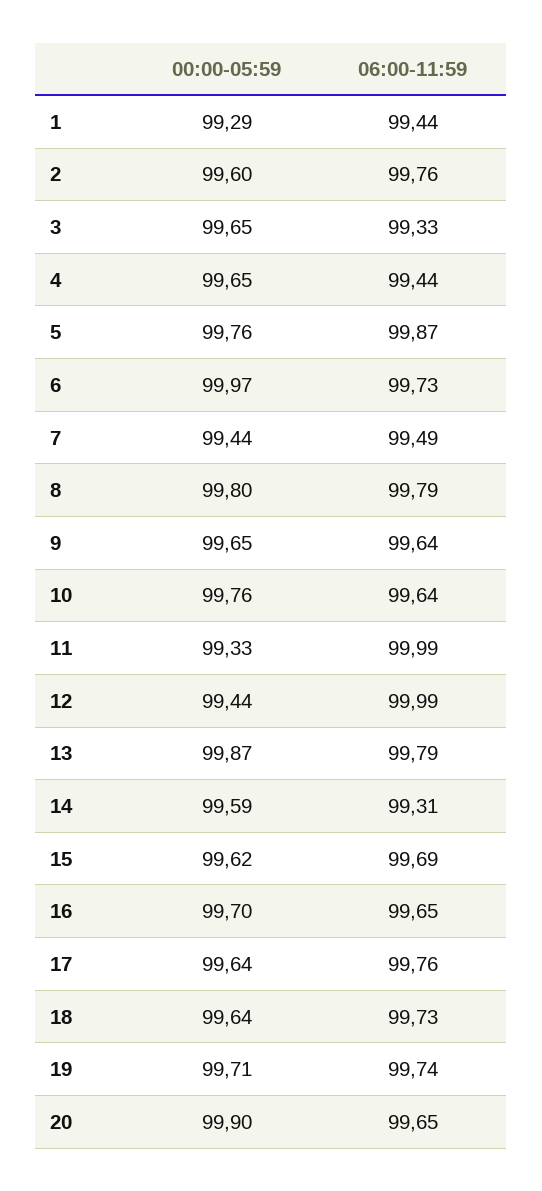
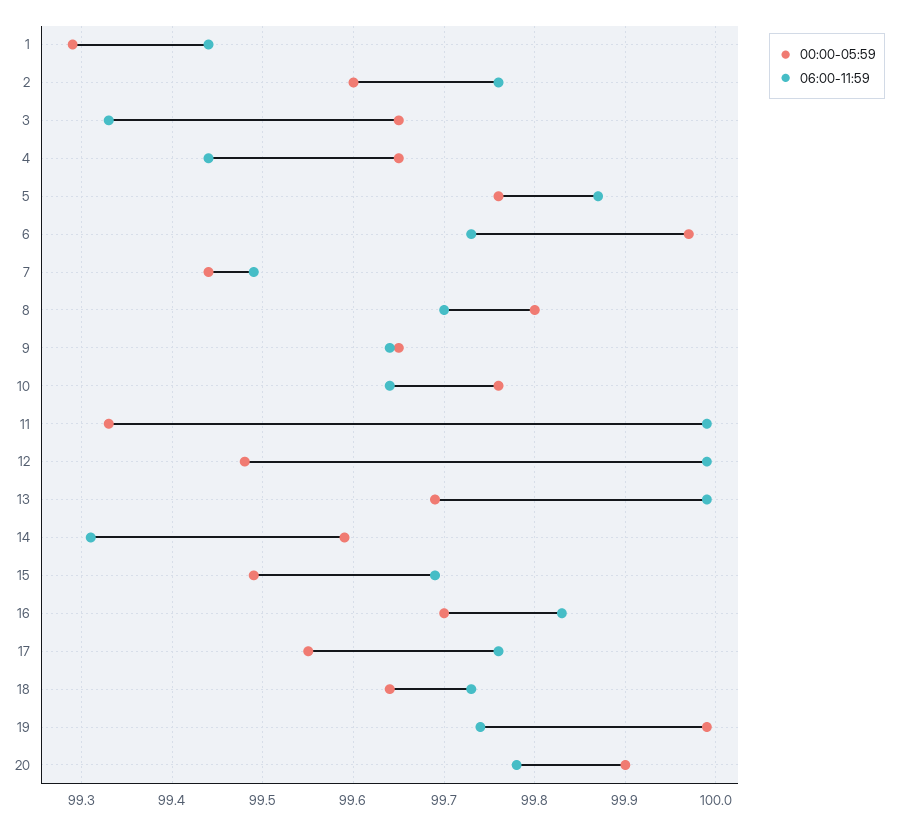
  {
    "00:00-05:59": {
      "1": 99.29,
      "2": 99.6,
      "3": 99.65,
      "4": 99.65,
      "5": 99.76,
      "6": 99.97,
      "7": 99.44,
      "8": 99.8,
      "9": 99.65,
      "10": 99.76,
      "11": 99.33,
-     "12": 99.44,
+     "12": 99.48,
-     "13": 99.87,
+     "13": 99.69,
      "14": 99.59,
-     "15": 99.62,
+     "15": 99.49,
      "16": 99.7,
-     "17": 99.64,
+     "17": 99.55,
      "18": 99.64,
-     "19": 99.71,
+     "19": 99.99,
      "20": 99.9
    },
    "06:00-11:59": {
      "1": 99.44,
      "2": 99.76,
      "3": 99.33,
      "4": 99.44,
      "5": 99.87,
      "6": 99.73,
      "7": 99.49,
-     "8": 99.79,
+     "8": 99.7,
      "9": 99.64,
      "10": 99.64,
      "11": 99.99,
      "12": 99.99,
-     "13": 99.79,
+     "13": 99.99,
      "14": 99.31,
      "15": 99.69,
-     "16": 99.65,
+     "16": 99.83,
      "17": 99.76,
      "18": 99.73,
      "19": 99.74,
-     "20": 99.65
+     "20": 99.78
    }
  }

